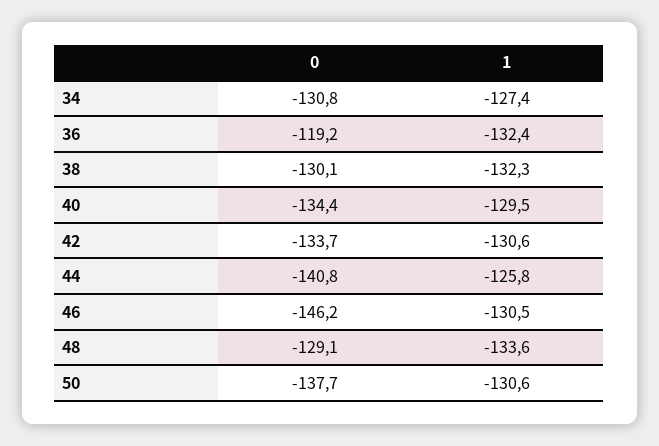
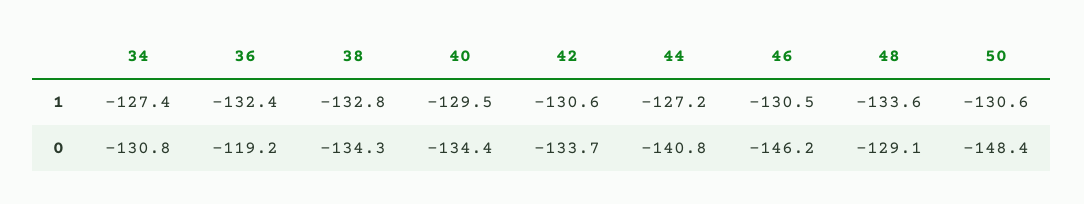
  {
    "0": {
      "34": -130.8,
      "36": -119.2,
-     "38": -130.1,
+     "38": -134.3,
      "40": -134.4,
      "42": -133.7,
      "44": -140.8,
      "46": -146.2,
      "48": -129.1,
-     "50": -137.7
+     "50": -148.4
    },
    "1": {
      "34": -127.4,
      "36": -132.4,
-     "38": -132.3,
+     "38": -132.8,
      "40": -129.5,
      "42": -130.6,
-     "44": -125.8,
+     "44": -127.2,
      "46": -130.5,
      "48": -133.6,
      "50": -130.6
    }
  }

